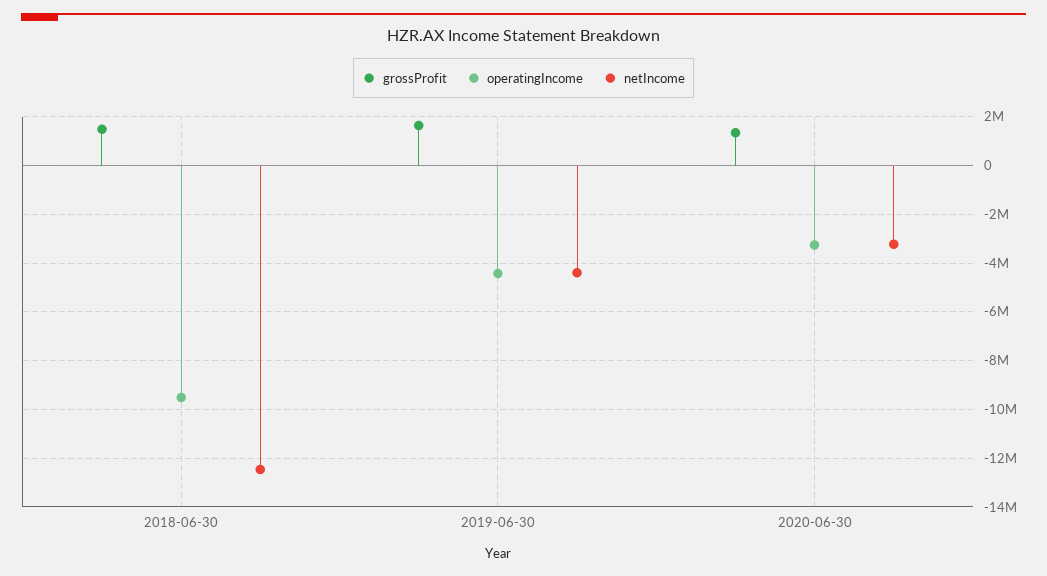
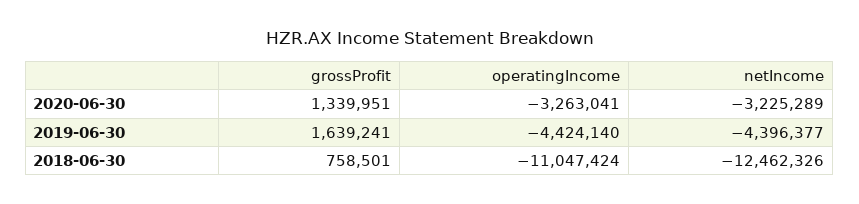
  {
    "grossProfit": {
-     "2018-06-30": 1500000,
+     "2018-06-30": 758501,
      "2019-06-30": 1639241,
      "2020-06-30": 1339951
    },
    "operatingIncome": {
-     "2018-06-30": -9500000,
+     "2018-06-30": -11047424,
      "2019-06-30": -4424140,
      "2020-06-30": -3263041
    },
    "netIncome": {
      "2018-06-30": -12462326,
      "2019-06-30": -4396377,
      "2020-06-30": -3225289
    }
  }

